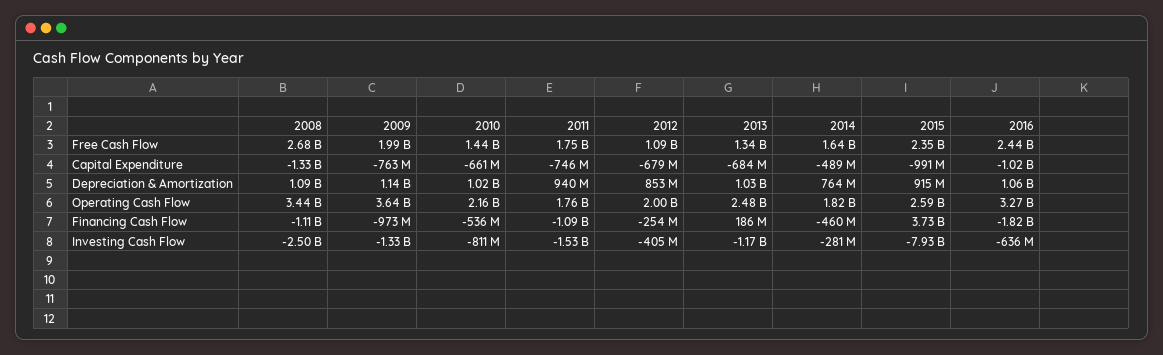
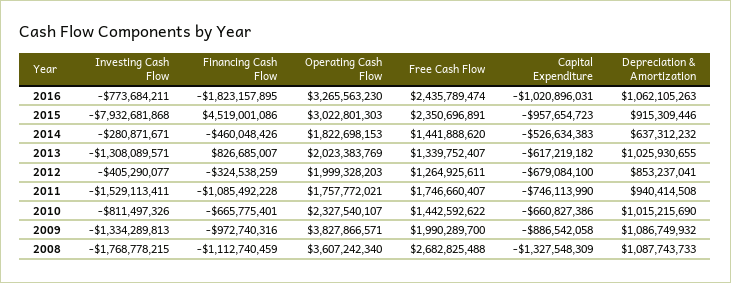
  {
    "2008": {
      "Free Cash Flow": 2682825488,
      "Capital Expenditure": -1327548309,
      "Depreciation & Amortization": 1087743733,
-     "Operating Cash Flow": 3440000000,
+     "Operating Cash Flow": 3607242340,
      "Financing Cash Flow": -1112740459,
-     "Investing Cash Flow": -2500000000
+     "Investing Cash Flow": -1768778215
    },
    "2009": {
      "Free Cash Flow": 1990289700,
-     "Capital Expenditure": -763000000,
+     "Capital Expenditure": -886542058,
-     "Depreciation & Amortization": 1140000000,
+     "Depreciation & Amortization": 1086749932,
-     "Operating Cash Flow": 3640000000,
+     "Operating Cash Flow": 3827866571,
      "Financing Cash Flow": -972740316,
      "Investing Cash Flow": -1334289813
    },
    "2010": {
      "Free Cash Flow": 1442592622,
      "Capital Expenditure": -660827386,
      "Depreciation & Amortization": 1015215690,
-     "Operating Cash Flow": 2160000000,
+     "Operating Cash Flow": 2327540107,
-     "Financing Cash Flow": -536000000,
+     "Financing Cash Flow": -665775401,
      "Investing Cash Flow": -811497326
    },
    "2011": {
      "Free Cash Flow": 1746660407,
      "Capital Expenditure": -746113990,
      "Depreciation & Amortization": 940414508,
      "Operating Cash Flow": 1757772021,
      "Financing Cash Flow": -1085492228,
      "Investing Cash Flow": -1529113411
    },
    "2012": {
-     "Free Cash Flow": 1090000000,
+     "Free Cash Flow": 1264925611,
      "Capital Expenditure": -679084100,
      "Depreciation & Amortization": 853237041,
      "Operating Cash Flow": 1999328203,
-     "Financing Cash Flow": -254000000,
+     "Financing Cash Flow": -324538259,
      "Investing Cash Flow": -405290077
    },
    "2013": {
      "Free Cash Flow": 1339752407,
-     "Capital Expenditure": -684000000,
+     "Capital Expenditure": -617219182,
      "Depreciation & Amortization": 1025930655,
-     "Operating Cash Flow": 2480000000,
+     "Operating Cash Flow": 2023383769,
-     "Financing Cash Flow": 186000000,
+     "Financing Cash Flow": 826685007,
-     "Investing Cash Flow": -1170000000
+     "Investing Cash Flow": -1308089571
    },
    "2014": {
-     "Free Cash Flow": 1640000000,
+     "Free Cash Flow": 1441888620,
-     "Capital Expenditure": -489000000,
+     "Capital Expenditure": -526634383,
-     "Depreciation & Amortization": 764000000,
+     "Depreciation & Amortization": 637312232,
      "Operating Cash Flow": 1822698153,
      "Financing Cash Flow": -460048426,
      "Investing Cash Flow": -280871671
    },
    "2015": {
      "Free Cash Flow": 2350696891,
-     "Capital Expenditure": -991000000,
+     "Capital Expenditure": -957654723,
      "Depreciation & Amortization": 915309446,
-     "Operating Cash Flow": 2590000000,
+     "Operating Cash Flow": 3022801303,
-     "Financing Cash Flow": 3730000000,
+     "Financing Cash Flow": 4519001086,
      "Investing Cash Flow": -7932681868
    },
    "2016": {
      "Free Cash Flow": 2435789474,
      "Capital Expenditure": -1020896031,
      "Depreciation & Amortization": 1062105263,
      "Operating Cash Flow": 3265563230,
      "Financing Cash Flow": -1823157895,
-     "Investing Cash Flow": -636000000
+     "Investing Cash Flow": -773684211
    }
  }

